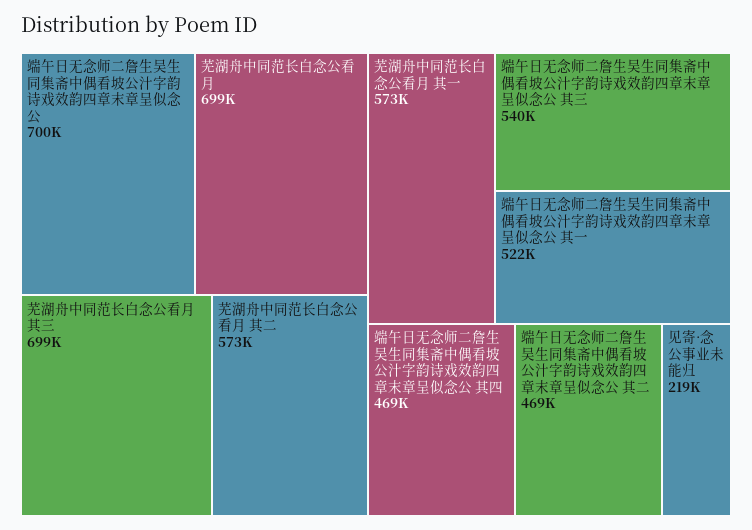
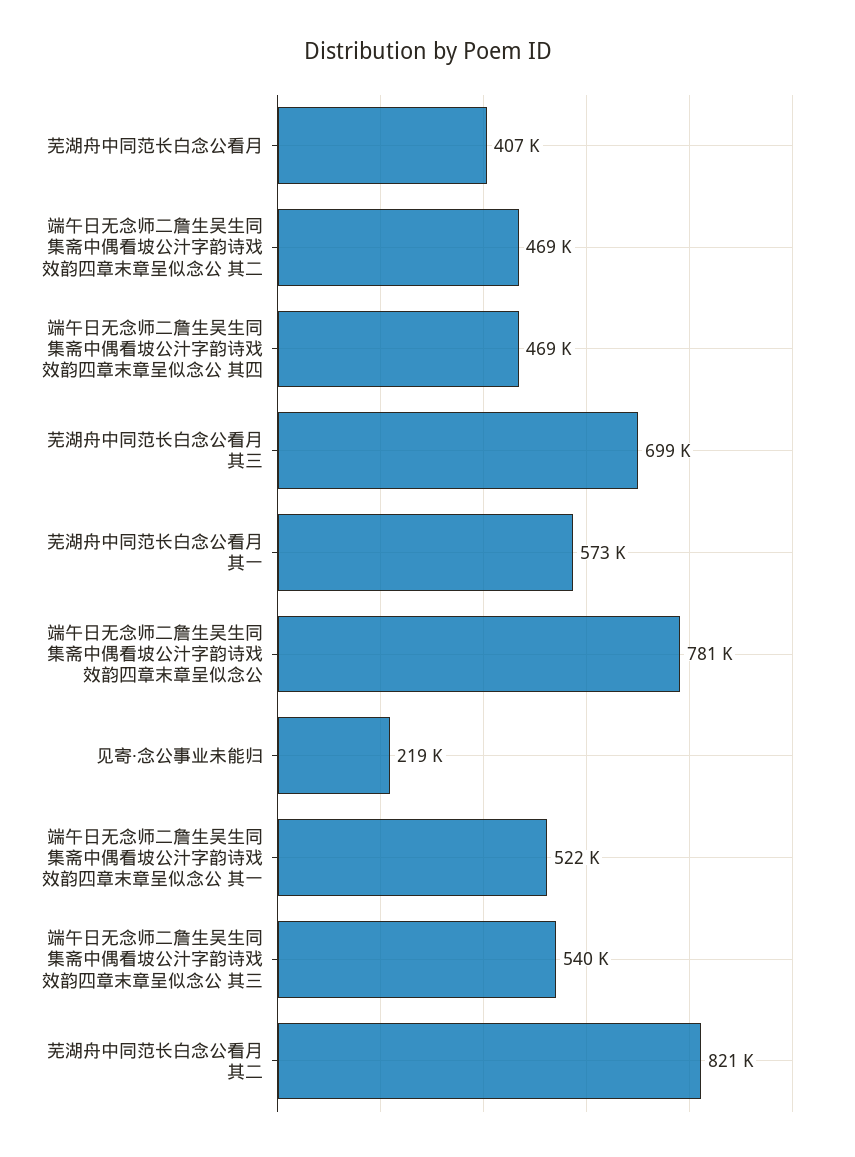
  {
-   "端午日无念师二詹生吴生同集斋中偶看坡公汁字韵诗戏效韵四章末章呈似念公": 700000,
+   "端午日无念师二詹生吴生同集斋中偶看坡公汁字韵诗戏效韵四章末章呈似念公": 781000,
-   "芜湖舟中同范长白念公看月": 699000,
+   "芜湖舟中同范长白念公看月": 407000,
    "芜湖舟中同范长白念公看月 其三": 699000,
-   "芜湖舟中同范长白念公看月 其二": 573000,
+   "芜湖舟中同范长白念公看月 其二": 821000,
    "芜湖舟中同范长白念公看月 其一": 573000,
    "端午日无念师二詹生吴生同集斋中偶看坡公汁字韵诗戏效韵四章末章呈似念公 其三": 540000,
    "端午日无念师二詹生吴生同集斋中偶看坡公汁字韵诗戏效韵四章末章呈似念公 其一": 522000,
    "端午日无念师二詹生吴生同集斋中偶看坡公汁字韵诗戏效韵四章末章呈似念公 其四": 469000,
    "端午日无念师二詹生吴生同集斋中偶看坡公汁字韵诗戏效韵四章末章呈似念公 其二": 469000,
    "见寄·念公事业未能归": 219000
  }

